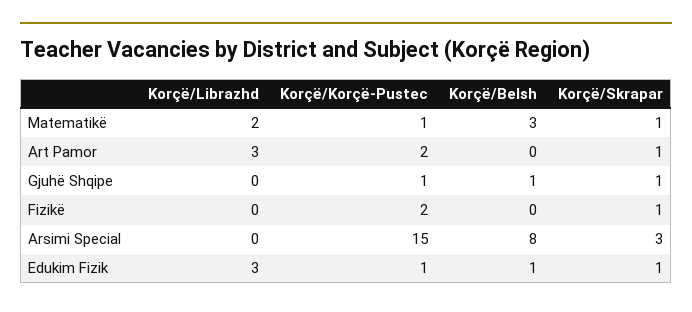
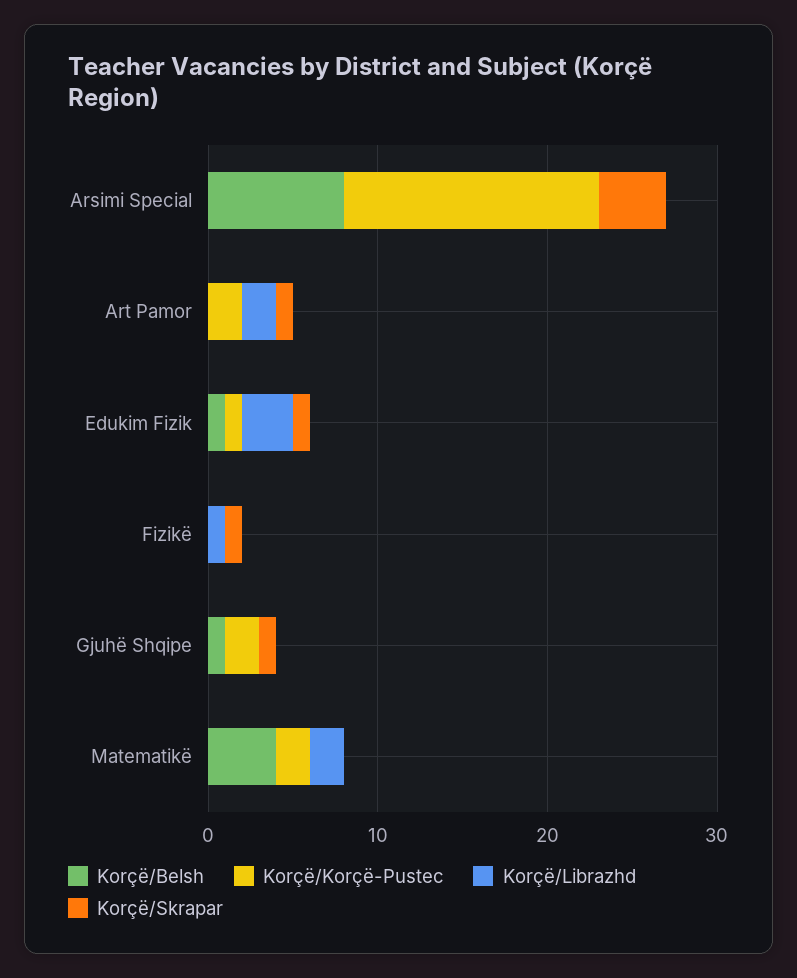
  {
    "Korçë/Librazhd": {
      "Matematikë": 2,
-     "Art Pamor": 3,
+     "Art Pamor": 2,
      "Gjuhë Shqipe": 0,
-     "Fizikë": 0,
+     "Fizikë": 1,
      "Arsimi Special": 0,
      "Edukim Fizik": 3
    },
    "Korçë/Korçë-Pustec": {
-     "Matematikë": 1,
+     "Matematikë": 2,
      "Art Pamor": 2,
-     "Gjuhë Shqipe": 1,
+     "Gjuhë Shqipe": 2,
-     "Fizikë": 2,
+     "Fizikë": 0,
      "Arsimi Special": 15,
      "Edukim Fizik": 1
    },
    "Korçë/Belsh": {
-     "Matematikë": 3,
+     "Matematikë": 4,
      "Art Pamor": 0,
      "Gjuhë Shqipe": 1,
      "Fizikë": 0,
      "Arsimi Special": 8,
      "Edukim Fizik": 1
    },
    "Korçë/Skrapar": {
-     "Matematikë": 1,
+     "Matematikë": 0,
      "Art Pamor": 1,
      "Gjuhë Shqipe": 1,
      "Fizikë": 1,
-     "Arsimi Special": 3,
+     "Arsimi Special": 4,
      "Edukim Fizik": 1
    }
  }

